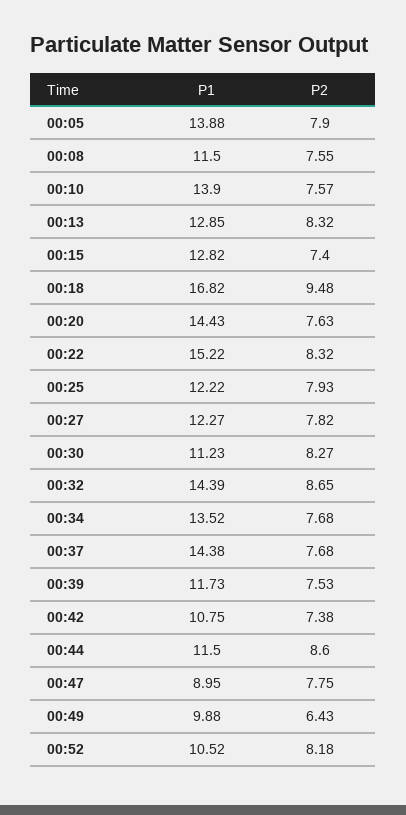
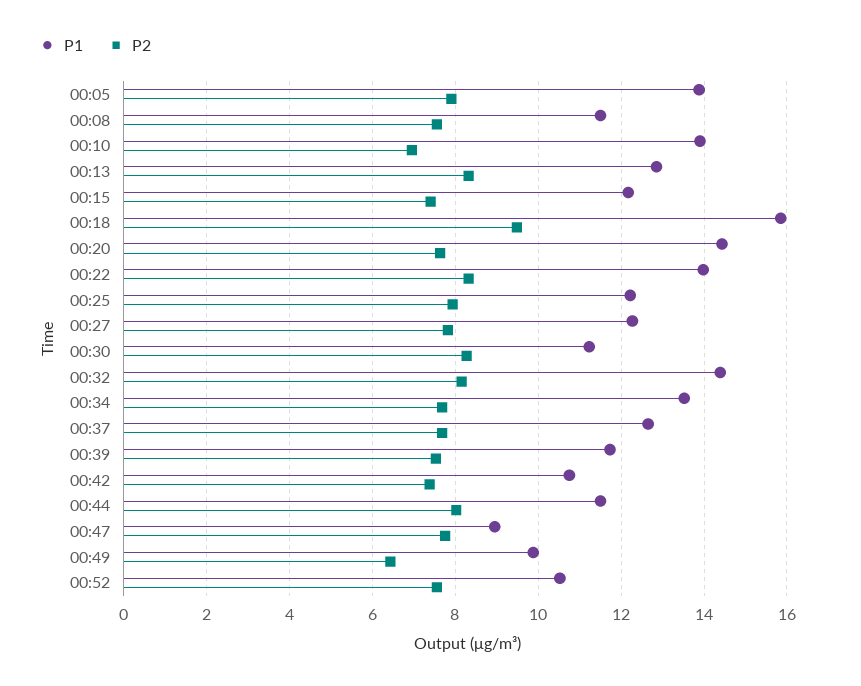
  {
    "P1": {
      "00:05": 13.88,
      "00:08": 11.5,
      "00:10": 13.9,
      "00:13": 12.85,
-     "00:15": 12.82,
+     "00:15": 12.2,
-     "00:18": 16.82,
+     "00:18": 15.8,
      "00:20": 14.43,
-     "00:22": 15.22,
+     "00:22": 14,
      "00:25": 12.22,
      "00:27": 12.27,
      "00:30": 11.23,
      "00:32": 14.39,
      "00:34": 13.52,
-     "00:37": 14.38,
+     "00:37": 12.6,
      "00:39": 11.73,
      "00:42": 10.75,
      "00:44": 11.5,
      "00:47": 8.95,
      "00:49": 9.88,
      "00:52": 10.52
    },
    "P2": {
      "00:05": 7.9,
      "00:08": 7.55,
-     "00:10": 7.57,
+     "00:10": 7,
      "00:13": 8.32,
      "00:15": 7.4,
      "00:18": 9.48,
      "00:20": 7.63,
      "00:22": 8.32,
      "00:25": 7.93,
      "00:27": 7.82,
      "00:30": 8.27,
-     "00:32": 8.65,
+     "00:32": 8.2,
      "00:34": 7.68,
      "00:37": 7.68,
      "00:39": 7.53,
      "00:42": 7.38,
-     "00:44": 8.6,
+     "00:44": 8,
      "00:47": 7.75,
      "00:49": 6.43,
-     "00:52": 8.18
+     "00:52": 7.6
    }
  }

